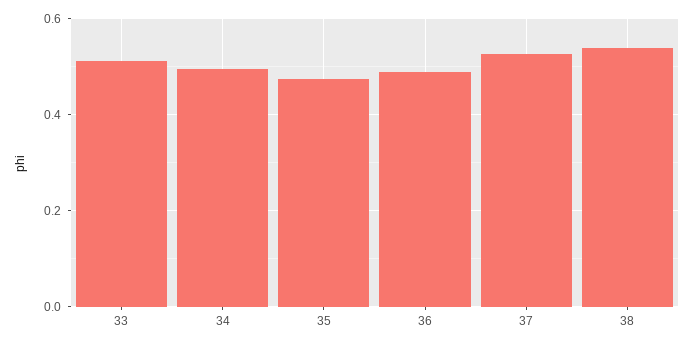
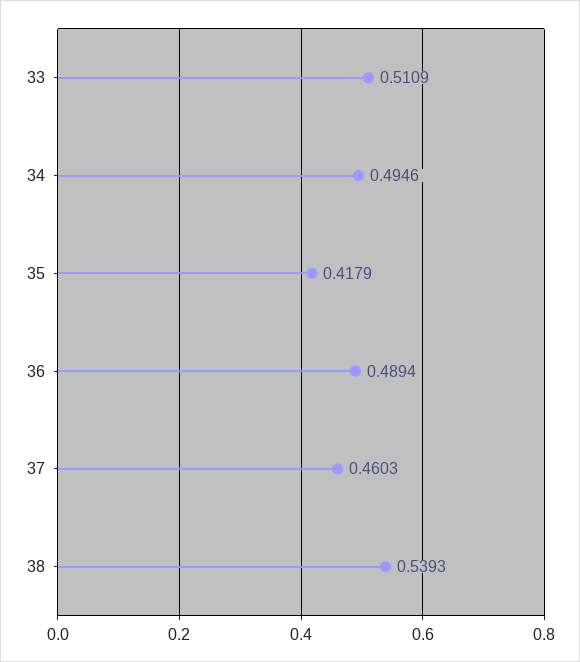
  {
    "33": 0.5109,
    "34": 0.4946,
-   "35": 0.48,
+   "35": 0.4179,
    "36": 0.4894,
-   "37": 0.52,
+   "37": 0.4603,
    "38": 0.5393
  }

